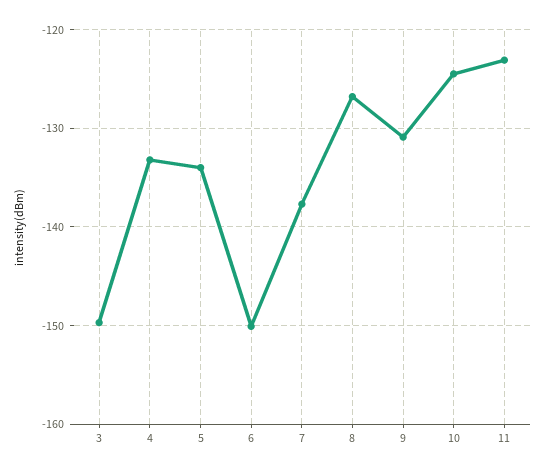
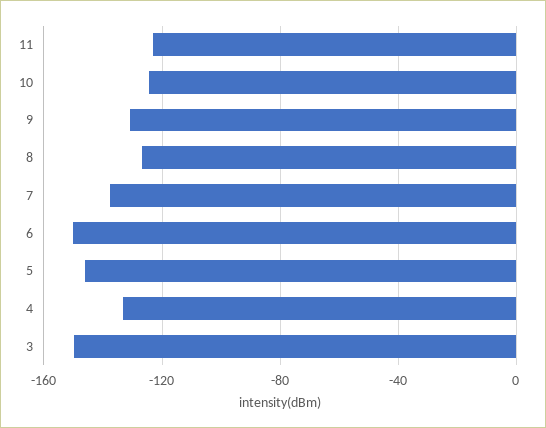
  {
    "3": -150,
    "4": -133,
-   "5": -134,
+   "5": -145,
    "6": -150,
    "7": -138,
    "8": -127,
    "9": -131,
    "10": -125,
    "11": -123
  }

